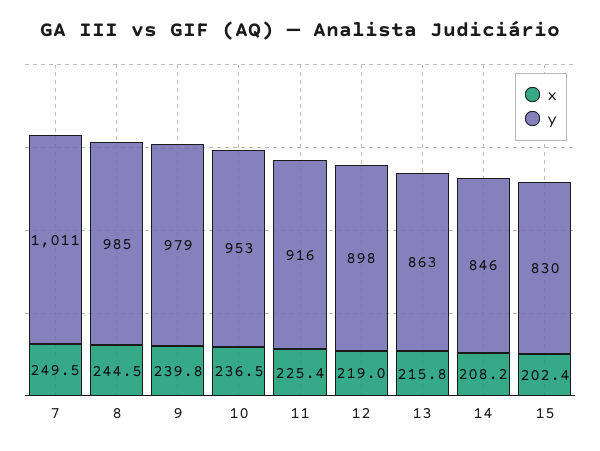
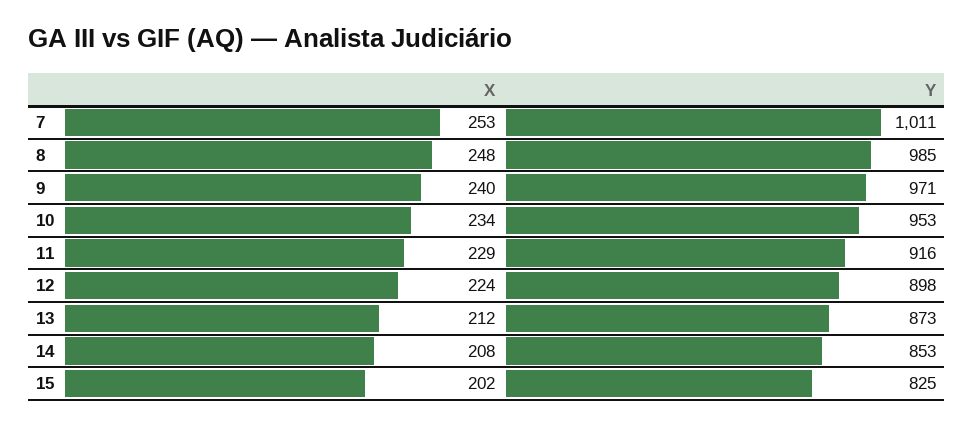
  {
    "x": {
-     "7": 249.5,
+     "7": 253,
-     "8": 244.5,
+     "8": 248,
      "9": 239.8,
-     "10": 236.5,
+     "10": 234,
-     "11": 225.4,
+     "11": 229,
-     "12": 219,
+     "12": 224,
-     "13": 215.8,
+     "13": 212,
      "14": 208.2,
      "15": 202.4
    },
    "y": {
      "7": 1011,
      "8": 985,
-     "9": 979,
+     "9": 971,
      "10": 953,
      "11": 916,
      "12": 898,
-     "13": 863,
+     "13": 873,
-     "14": 846,
+     "14": 853,
-     "15": 830
+     "15": 825
    }
  }

